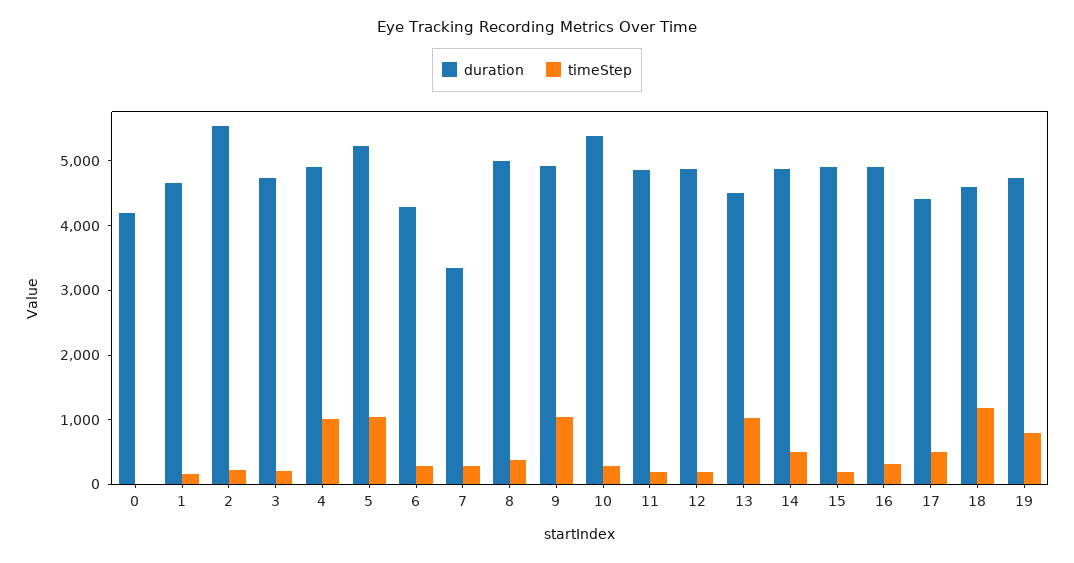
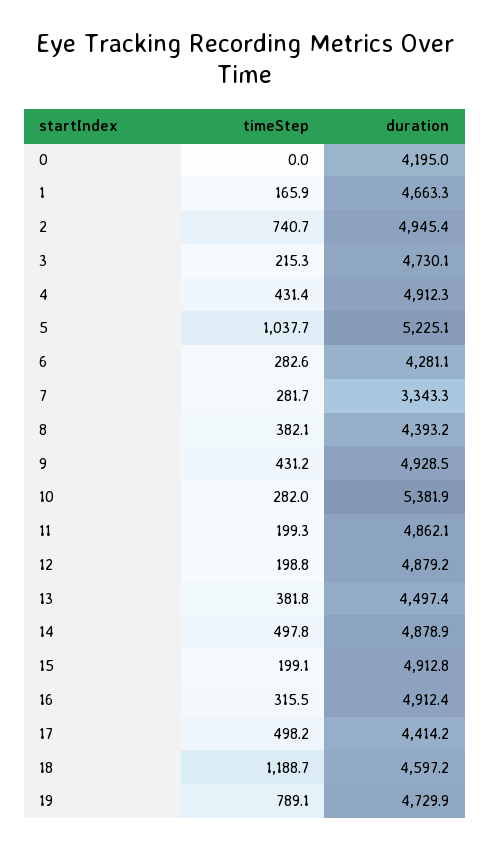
  {
    "duration": {
      "0": 4195,
      "1": 4663.3,
-     "2": 5600,
+     "2": 4945.4,
      "3": 4730.1,
      "4": 4912.3,
      "5": 5225.1,
      "6": 4281.1,
      "7": 3343.3,
-     "8": 5000,
+     "8": 4393.2,
      "9": 4928.5,
      "10": 5381.9,
      "11": 4862.1,
      "12": 4879.2,
      "13": 4497.4,
      "14": 4878.9,
      "15": 4912.8,
      "16": 4912.4,
      "17": 4414.2,
      "18": 4597.2,
      "19": 4729.9
    },
    "timeStep": {
      "0": 0,
      "1": 165.9,
-     "2": 200,
+     "2": 740.7,
      "3": 215.3,
-     "4": 1000,
+     "4": 431.4,
      "5": 1037.7,
      "6": 282.6,
      "7": 281.7,
      "8": 382.1,
-     "9": 1000,
+     "9": 431.2,
      "10": 282,
      "11": 199.3,
      "12": 198.8,
-     "13": 1000,
+     "13": 381.8,
      "14": 497.8,
      "15": 199.1,
      "16": 315.5,
      "17": 498.2,
      "18": 1188.7,
      "19": 789.1
    }
  }

